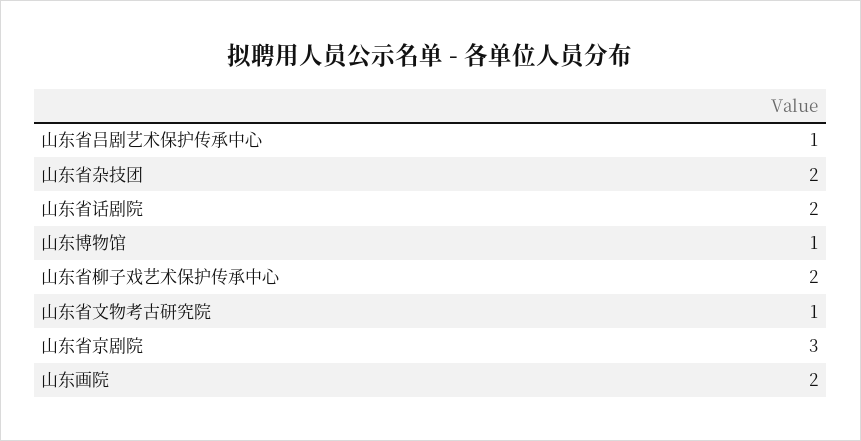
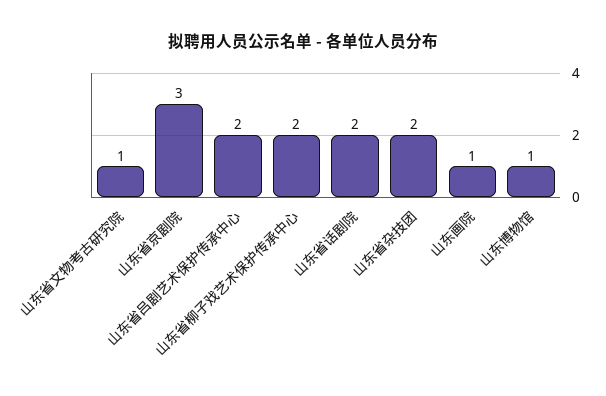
  {
-   "山东省吕剧艺术保护传承中心": 1,
+   "山东省吕剧艺术保护传承中心": 2,
    "山东省杂技团": 2,
    "山东省话剧院": 2,
    "山东博物馆": 1,
    "山东省柳子戏艺术保护传承中心": 2,
    "山东省文物考古研究院": 1,
    "山东省京剧院": 3,
-   "山东画院": 2
+   "山东画院": 1
  }

